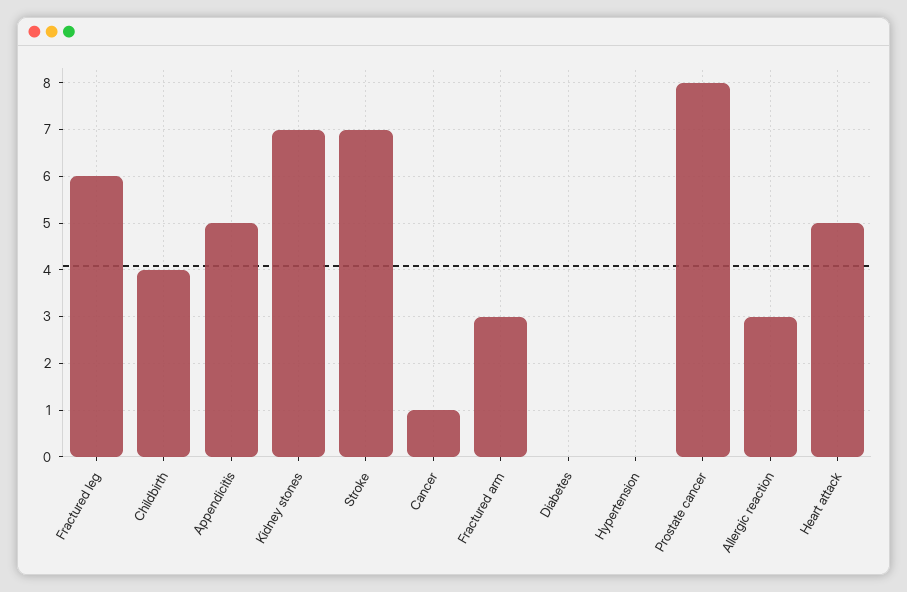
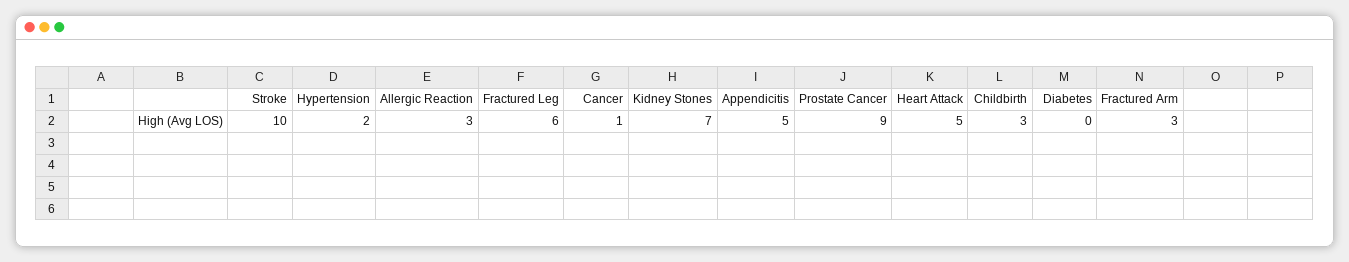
  {
    "Fractured leg": 6,
-   "Childbirth": 4,
+   "Childbirth": 3,
    "Appendicitis": 5,
    "Kidney stones": 7,
-   "Stroke": 7,
+   "Stroke": 10,
    "Cancer": 1,
    "Fractured arm": 3,
    "Diabetes": 0,
-   "Hypertension": 0,
+   "Hypertension": 2,
-   "Prostate cancer": 8,
+   "Prostate cancer": 9,
    "Allergic reaction": 3,
    "Heart attack": 5
  }

